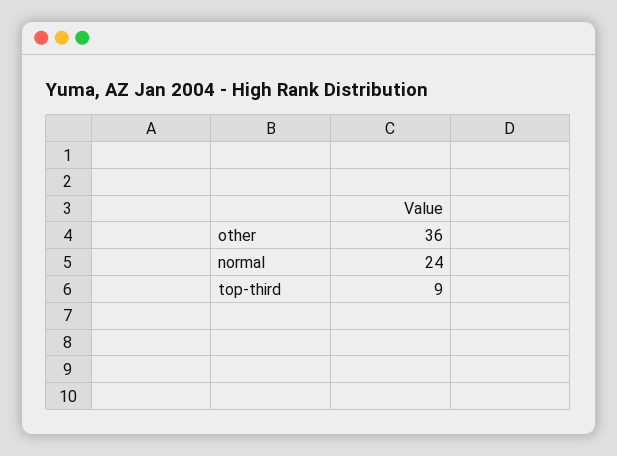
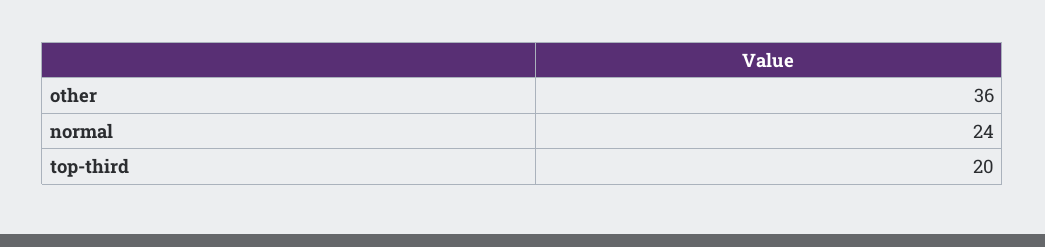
  {
    "other": 36,
    "normal": 24,
-   "top-third": 9
+   "top-third": 20
  }

